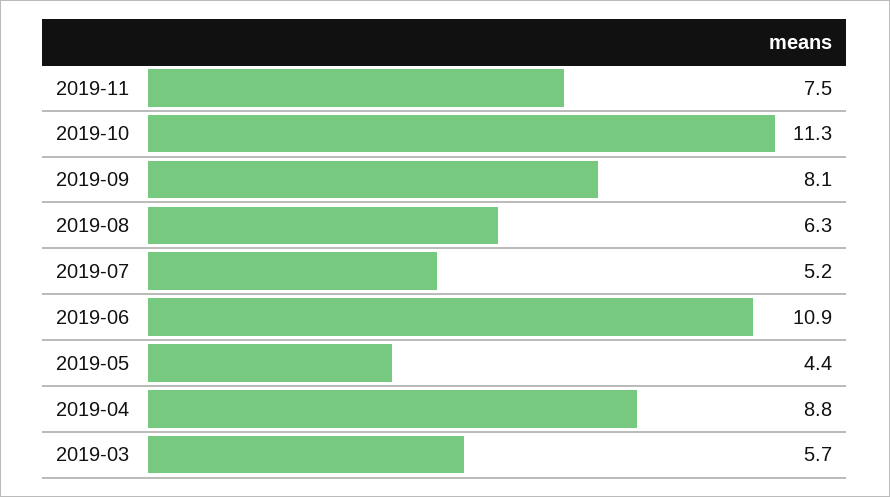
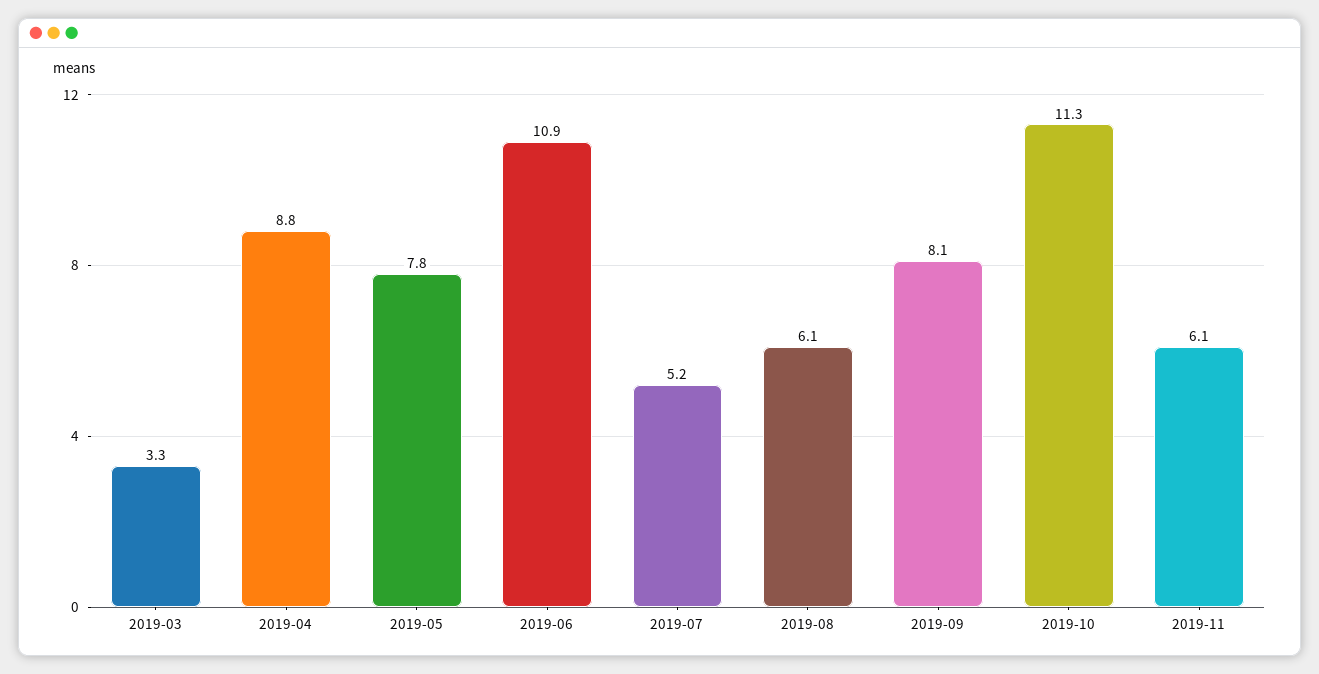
  {
-   "2019-11": 7.5,
+   "2019-11": 6.1,
    "2019-10": 11.3,
    "2019-09": 8.1,
-   "2019-08": 6.3,
+   "2019-08": 6.1,
    "2019-07": 5.2,
    "2019-06": 10.9,
-   "2019-05": 4.4,
+   "2019-05": 7.8,
    "2019-04": 8.8,
-   "2019-03": 5.7
+   "2019-03": 3.3
  }

